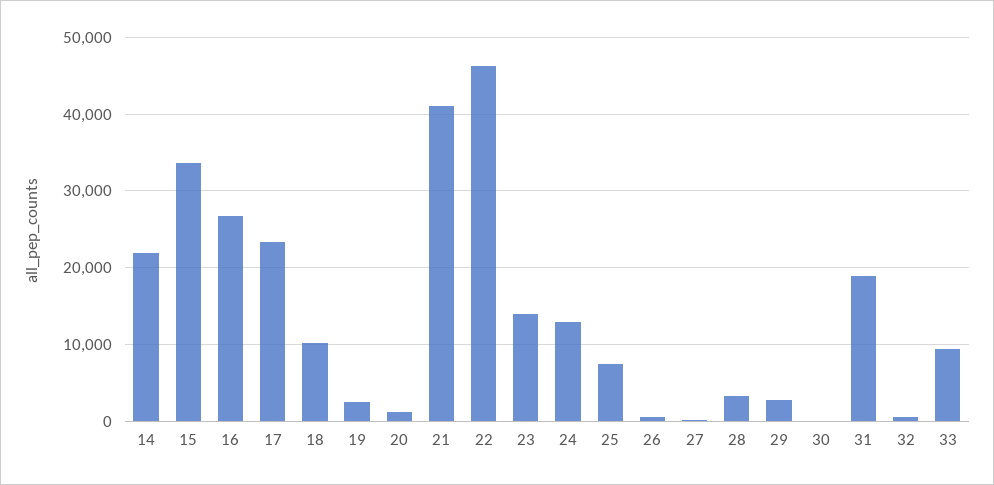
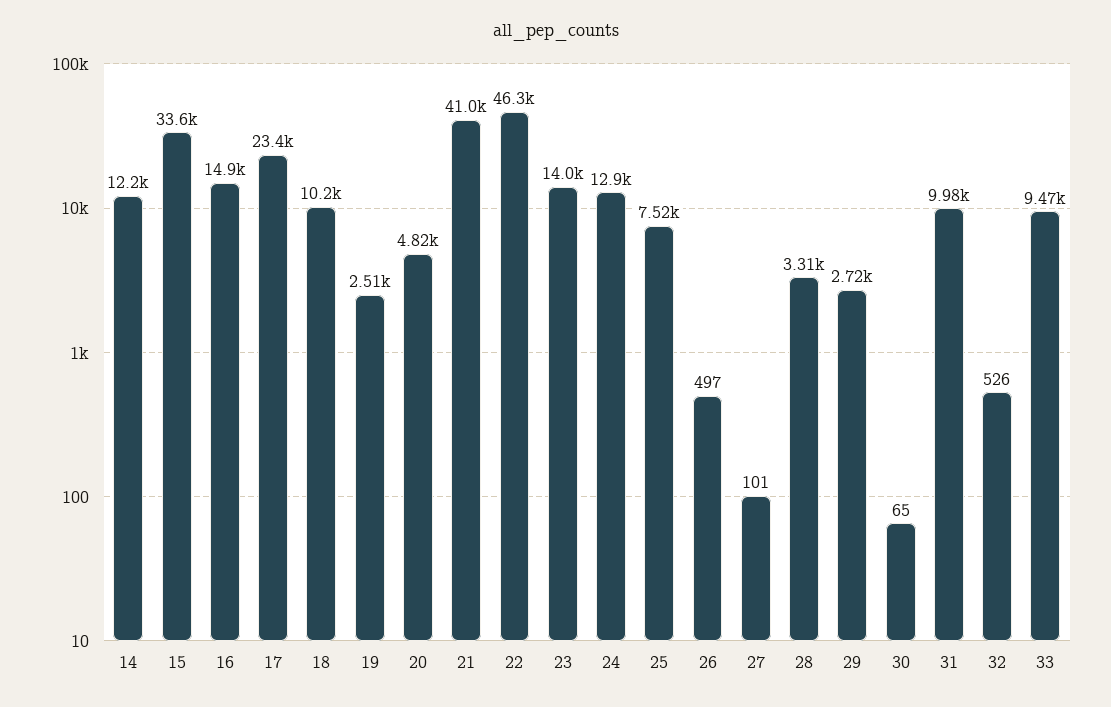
  {
-   "14": 22000,
+   "14": 12200,
    "15": 33600,
-   "16": 27000,
+   "16": 14900,
    "17": 23400,
    "18": 10200,
    "19": 2510,
-   "20": 1000,
+   "20": 4820,
    "21": 41000,
    "22": 46300,
    "23": 14000,
    "24": 12900,
    "25": 7520,
    "26": 497,
    "27": 101,
    "28": 3310,
    "29": 2720,
    "30": 65,
-   "31": 19000,
+   "31": 9980,
    "32": 526,
    "33": 9470
  }

